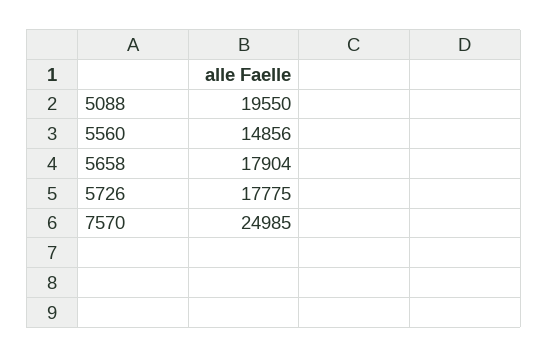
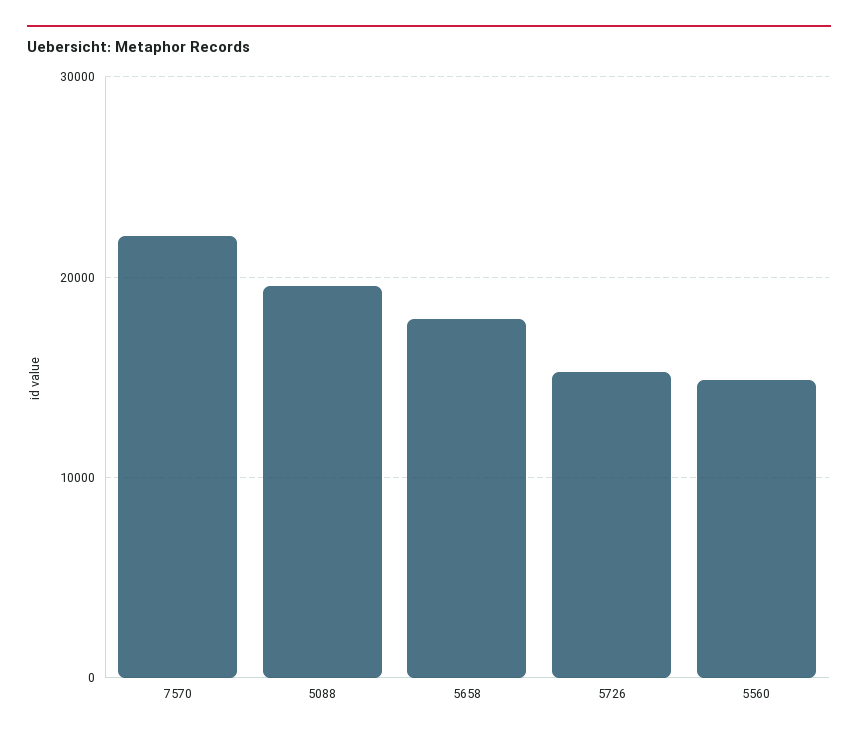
  {
    "5088": 19550,
    "5560": 14856,
    "5658": 17904,
-   "5726": 17775,
+   "5726": 15000,
-   "7570": 24985
+   "7570": 22000
  }

